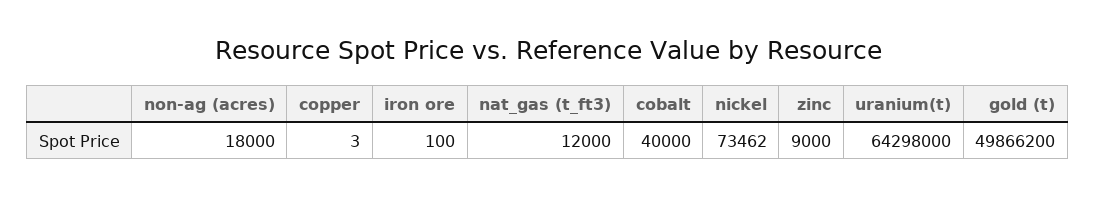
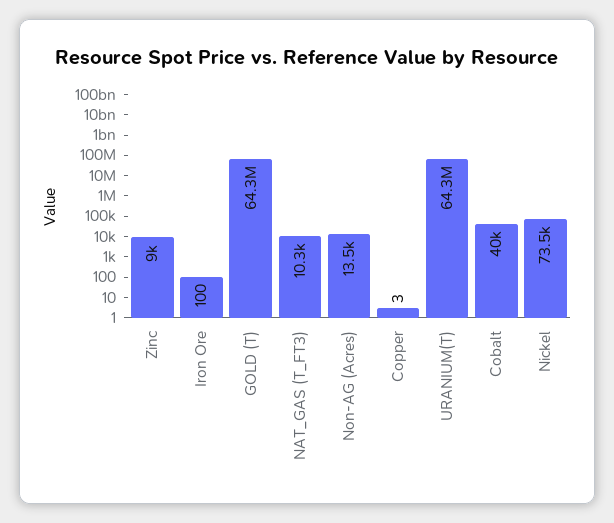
  {
-   "non-ag (acres)": 18000,
+   "non-ag (acres)": 13500,
    "copper": 3,
    "iron ore": 100,
-   "nat_gas (t_ft3)": 12000,
+   "nat_gas (t_ft3)": 10300,
    "cobalt": 40000,
    "nickel": 73462,
    "zinc": 9000,
    "uranium(t)": 64298000,
-   "gold (t)": 49866200
+   "gold (t)": 64300000
  }

